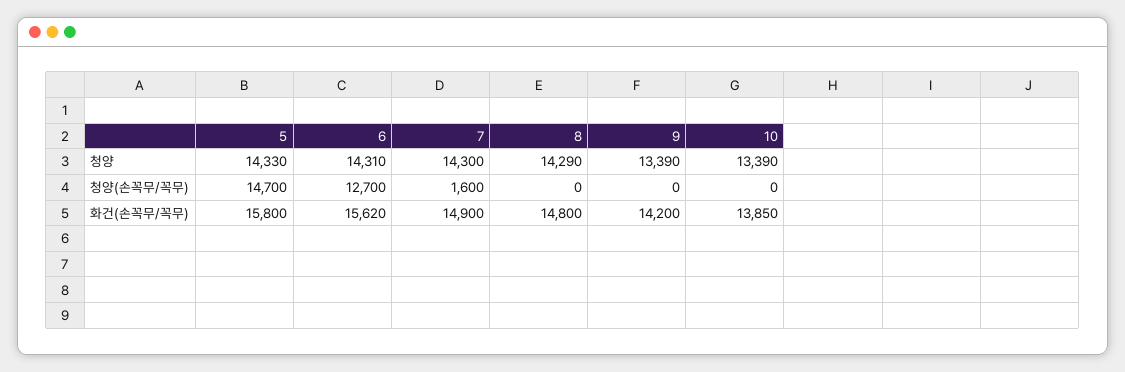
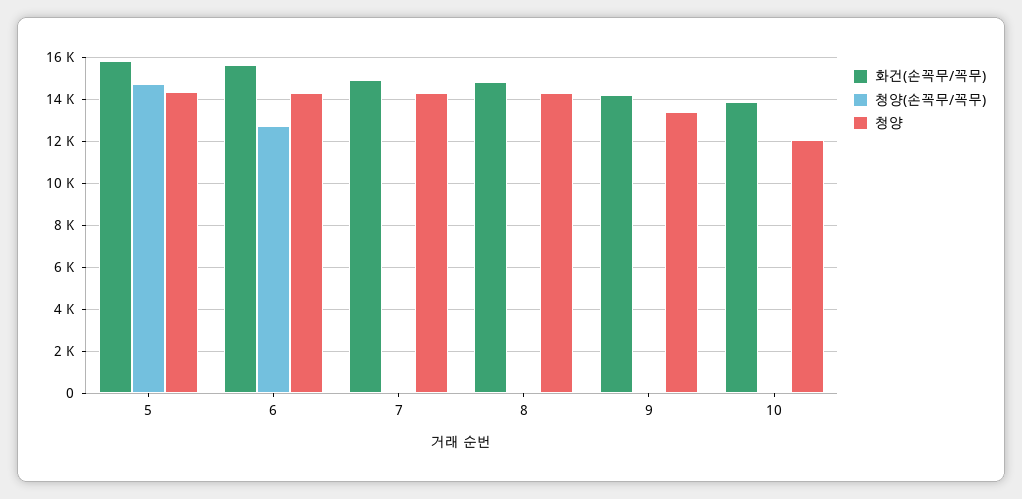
  {
    "청양": {
      "5": 14330,
      "6": 14310,
      "7": 14300,
      "8": 14290,
      "9": 13390,
-     "10": 13390
+     "10": 12000
    },
    "청양(손꼭무/꼭무)": {
      "5": 14700,
      "6": 12700,
-     "7": 1600,
+     "7": 0,
      "8": 0,
      "9": 0,
      "10": 0
    },
    "화건(손꼭무/꼭무)": {
      "5": 15800,
      "6": 15620,
      "7": 14900,
      "8": 14800,
      "9": 14200,
      "10": 13850
    }
  }

